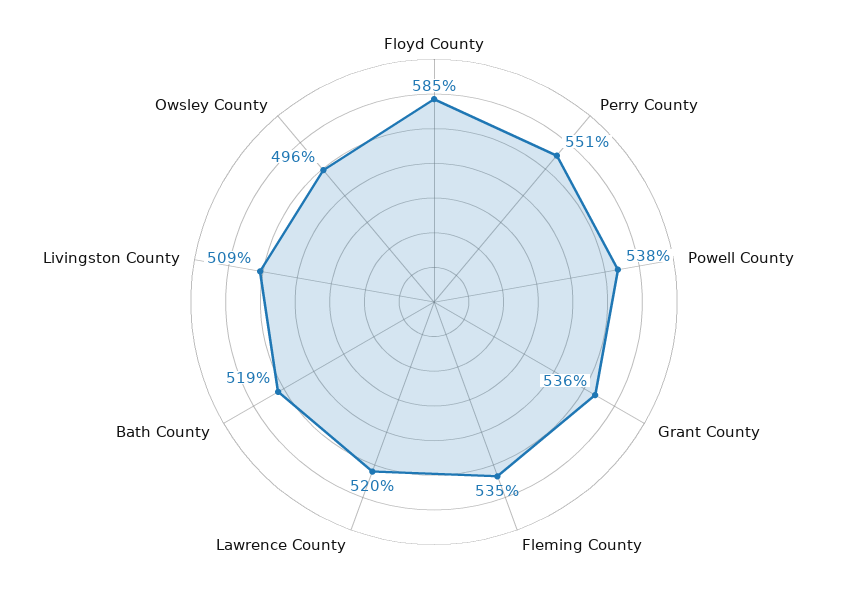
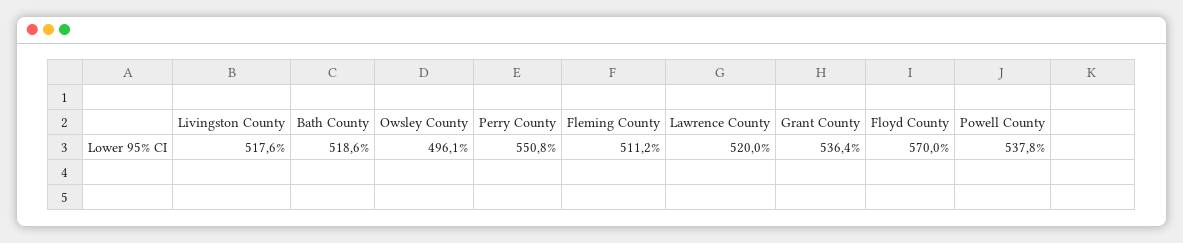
  {
-   "Floyd County": 585,
+   "Floyd County": 570,
    "Perry County": 550.8,
    "Powell County": 537.8,
    "Grant County": 536.4,
-   "Fleming County": 535,
+   "Fleming County": 511.2,
    "Lawrence County": 520,
    "Bath County": 518.6,
-   "Livingston County": 509,
+   "Livingston County": 517.6,
    "Owsley County": 496.1
  }

